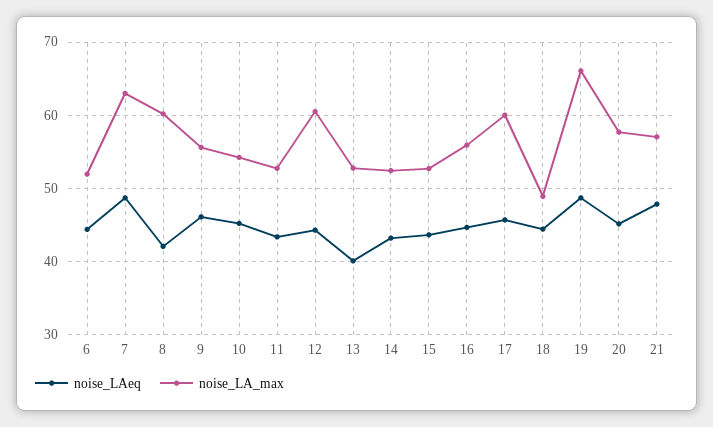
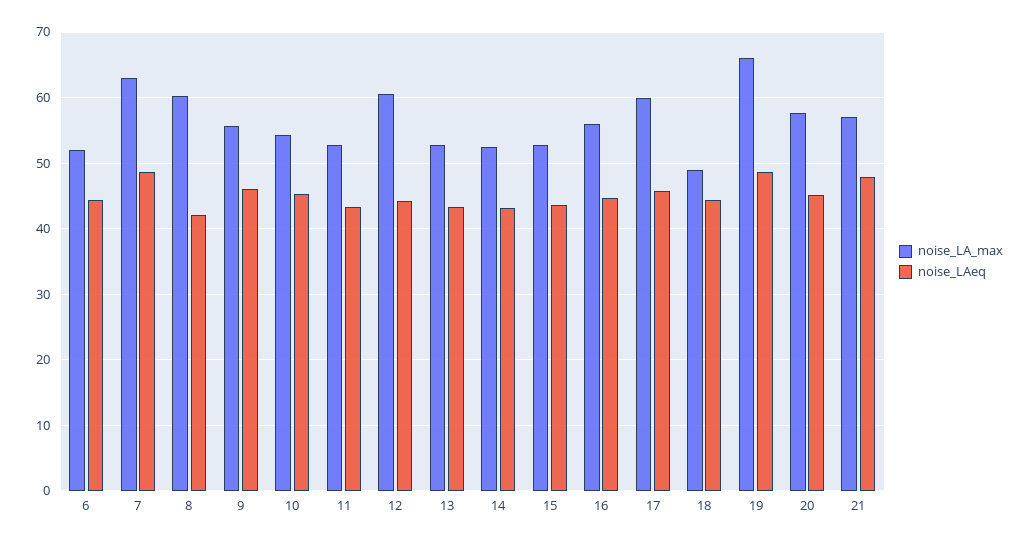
  {
    "noise_LAeq": {
      "6": 44,
      "7": 49,
      "8": 42,
      "9": 46,
      "10": 45,
      "11": 43,
      "12": 44,
-     "13": 40,
+     "13": 43,
      "14": 43,
      "15": 44,
      "16": 45,
      "17": 46,
      "18": 44,
      "19": 49,
      "20": 45,
      "21": 48
    },
    "noise_LA_max": {
      "6": 52,
      "7": 63,
      "8": 60,
      "9": 56,
      "10": 54,
      "11": 53,
      "12": 60,
      "13": 53,
      "14": 52,
      "15": 53,
      "16": 56,
      "17": 60,
      "18": 49,
      "19": 66,
      "20": 58,
      "21": 57
    }
  }

